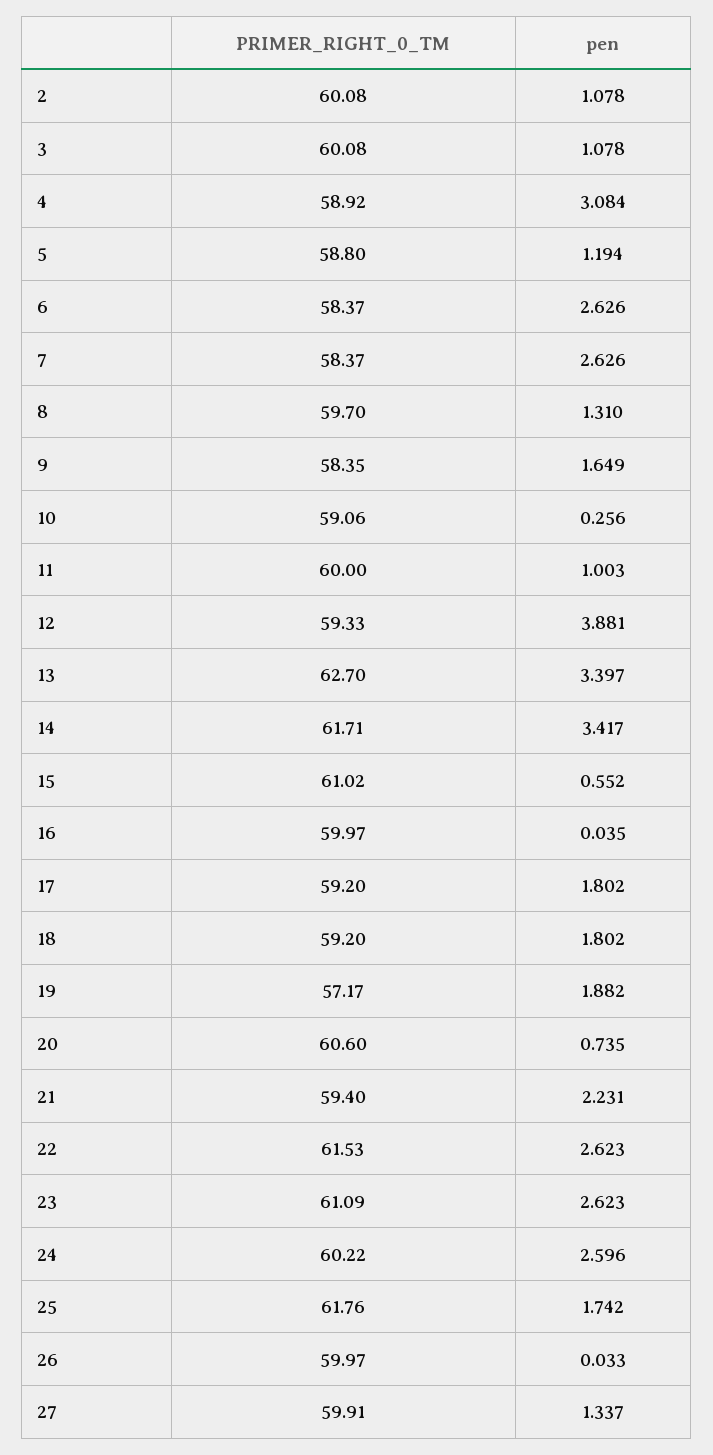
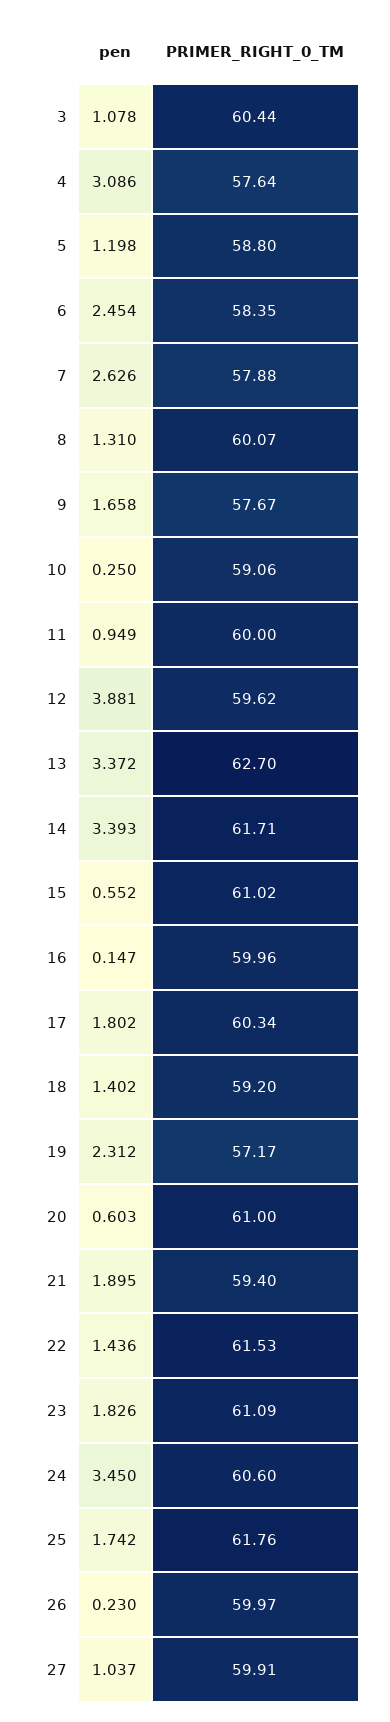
  {
    "PRIMER_RIGHT_0_TM": {
-     "2": 60.08,
-     "3": 60.08,
+     "3": 60.44,
-     "4": 58.92,
+     "4": 57.64,
      "5": 58.8,
-     "6": 58.37,
+     "6": 58.35,
-     "7": 58.37,
+     "7": 57.88,
-     "8": 59.7,
+     "8": 60.07,
-     "9": 58.35,
+     "9": 57.67,
      "10": 59.06,
      "11": 60,
-     "12": 59.33,
+     "12": 59.62,
      "13": 62.7,
      "14": 61.71,
      "15": 61.02,
-     "16": 59.97,
+     "16": 59.96,
-     "17": 59.2,
+     "17": 60.34,
      "18": 59.2,
      "19": 57.17,
-     "20": 60.6,
+     "20": 61,
      "21": 59.4,
      "22": 61.53,
      "23": 61.09,
-     "24": 60.22,
+     "24": 60.6,
      "25": 61.76,
      "26": 59.97,
      "27": 59.91
    },
    "pen": {
-     "2": 1.078,
      "3": 1.078,
-     "4": 3.084,
+     "4": 3.086,
-     "5": 1.194,
+     "5": 1.198,
-     "6": 2.626,
+     "6": 2.454,
      "7": 2.626,
      "8": 1.31,
-     "9": 1.649,
+     "9": 1.658,
-     "10": 0.256,
+     "10": 0.25,
-     "11": 1.003,
+     "11": 0.949,
      "12": 3.881,
-     "13": 3.397,
+     "13": 3.372,
-     "14": 3.417,
+     "14": 3.393,
      "15": 0.552,
-     "16": 0.035,
+     "16": 0.147,
      "17": 1.802,
-     "18": 1.802,
+     "18": 1.402,
-     "19": 1.882,
+     "19": 2.312,
-     "20": 0.735,
+     "20": 0.603,
-     "21": 2.231,
+     "21": 1.895,
-     "22": 2.623,
+     "22": 1.436,
-     "23": 2.623,
+     "23": 1.826,
-     "24": 2.596,
+     "24": 3.45,
      "25": 1.742,
-     "26": 0.033,
+     "26": 0.23,
-     "27": 1.337
+     "27": 1.037
    }
  }

